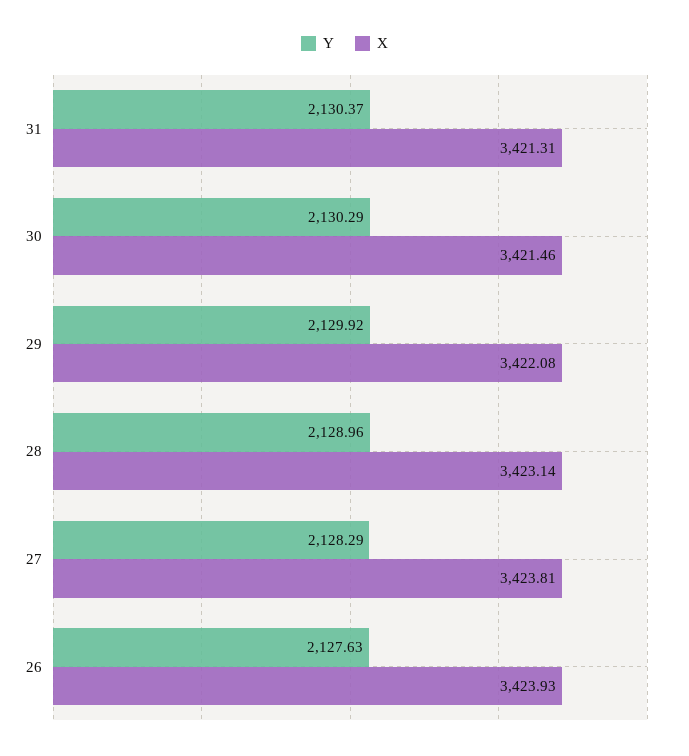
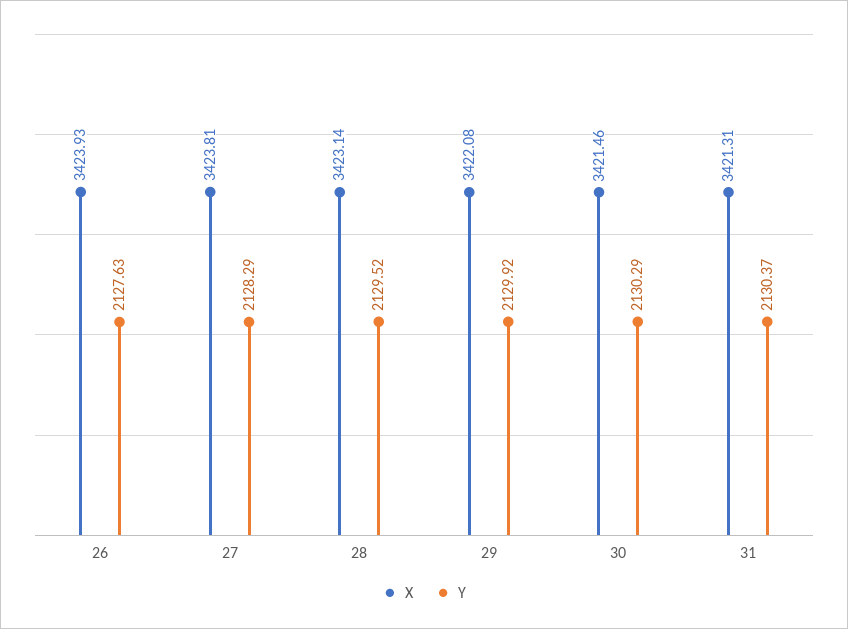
  {
    "Y": {
      "31": 2130.37,
      "30": 2130.29,
      "29": 2129.92,
-     "28": 2128.96,
+     "28": 2129.52,
      "27": 2128.29,
      "26": 2127.63
    },
    "X": {
      "31": 3421.31,
      "30": 3421.46,
      "29": 3422.08,
      "28": 3423.14,
      "27": 3423.81,
      "26": 3423.93
    }
  }

